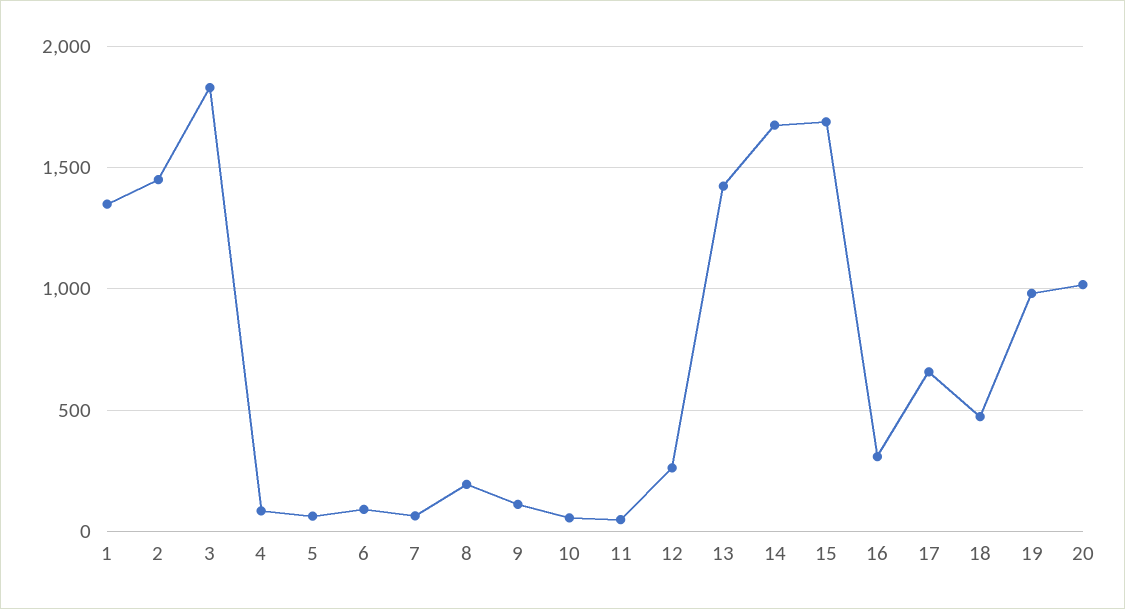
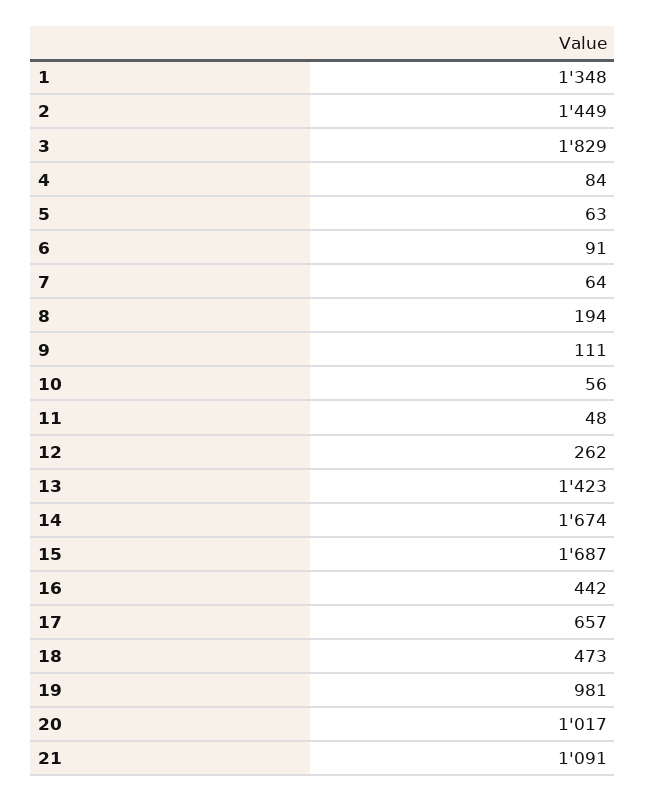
  {
    "1": 1348,
    "2": 1449,
    "3": 1829,
    "4": 84,
    "5": 63,
    "6": 91,
    "7": 64,
    "8": 194,
    "9": 111,
    "10": 56,
    "11": 48,
    "12": 262,
    "13": 1423,
    "14": 1674,
    "15": 1687,
-   "16": 300,
+   "16": 442,
    "17": 657,
    "18": 473,
    "19": 981,
-   "20": 1017
+   "20": 1017,
+   "21": 1091
  }

